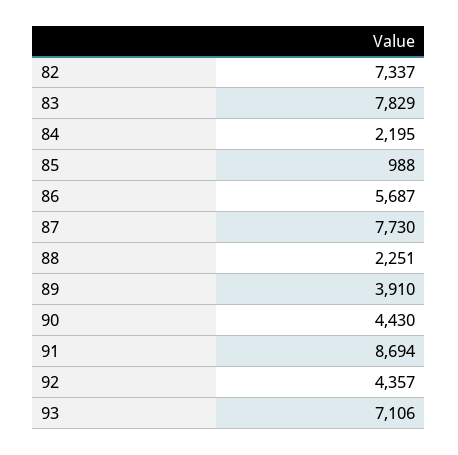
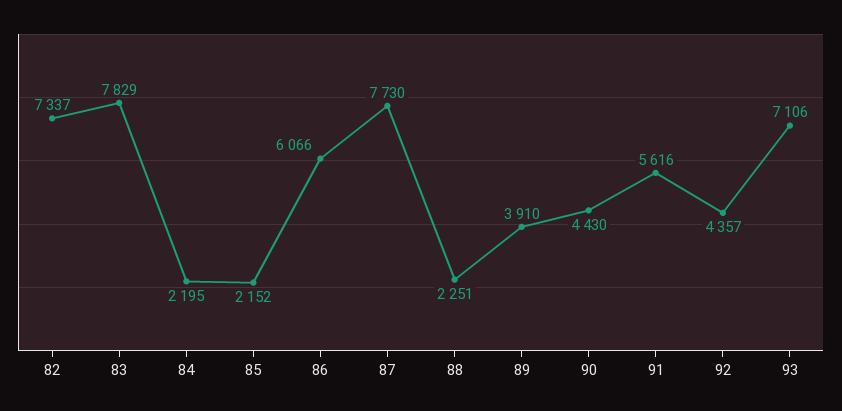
  {
    "82": 7337,
    "83": 7829,
    "84": 2195,
-   "85": 988,
+   "85": 2152,
-   "86": 5687,
+   "86": 6066,
    "87": 7730,
    "88": 2251,
    "89": 3910,
    "90": 4430,
-   "91": 8694,
+   "91": 5616,
    "92": 4357,
    "93": 7106
  }

